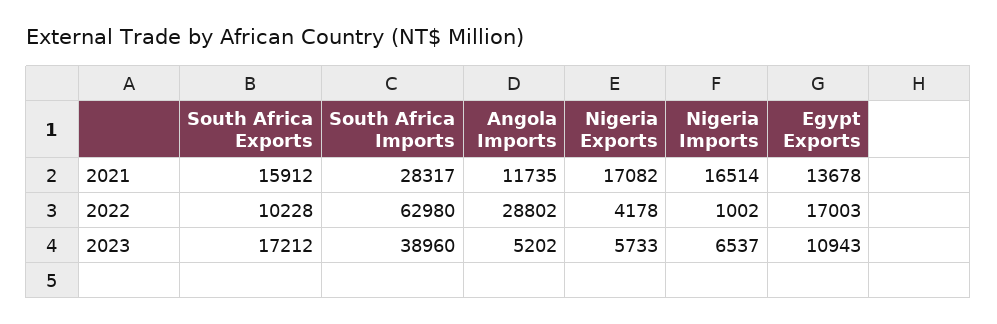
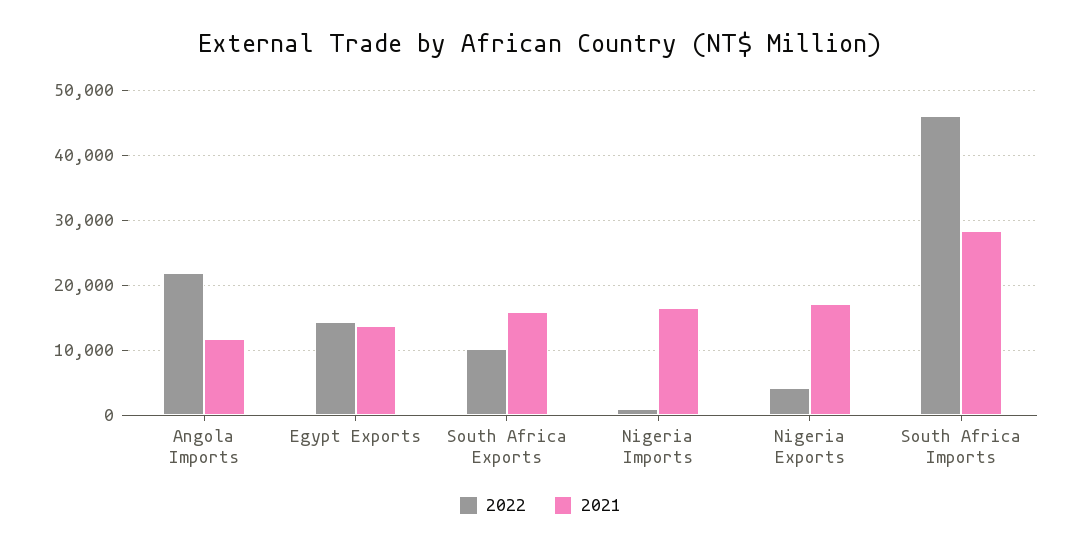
  {
    "2021": {
      "South Africa Exports": 15912,
      "South Africa Imports": 28317,
      "Angola Imports": 11735,
      "Nigeria Exports": 17082,
      "Nigeria Imports": 16514,
      "Egypt Exports": 13678
    },
    "2022": {
      "South Africa Exports": 10228,
-     "South Africa Imports": 62980,
+     "South Africa Imports": 46000,
-     "Angola Imports": 28802,
+     "Angola Imports": 22000,
      "Nigeria Exports": 4178,
      "Nigeria Imports": 1002,
-     "Egypt Exports": 17003
+     "Egypt Exports": 14000
-   },
+   }
-   "2023": {
-     "South Africa Exports": 17212,
-     "South Africa Imports": 38960,
-     "Angola Imports": 5202,
-     "Nigeria Exports": 5733,
-     "Nigeria Imports": 6537,
-     "Egypt Exports": 10943
-   }
  }

